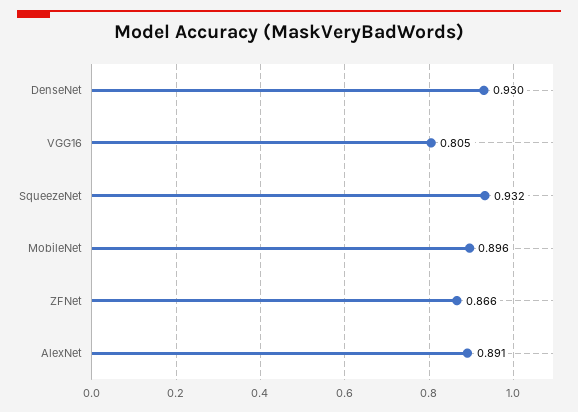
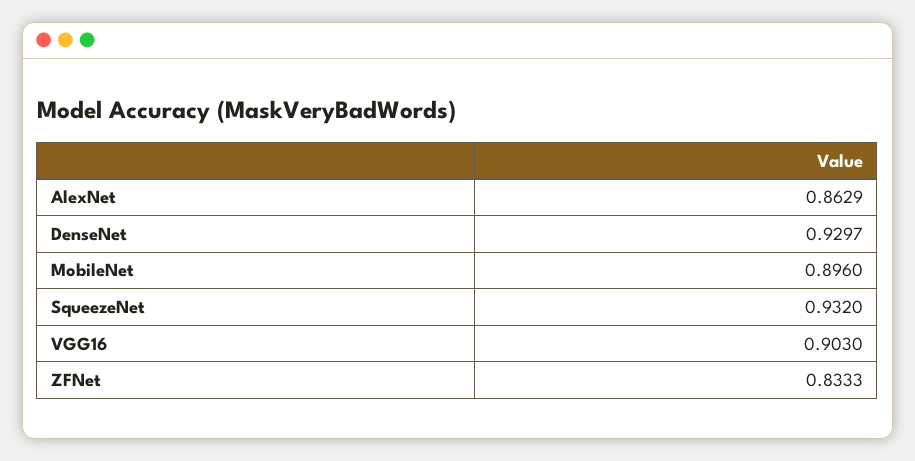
  {
    "DenseNet": 0.9297,
-   "VGG16": 0.805,
+   "VGG16": 0.903,
    "SqueezeNet": 0.932,
    "MobileNet": 0.896,
-   "ZFNet": 0.866,
+   "ZFNet": 0.8333,
-   "AlexNet": 0.891
+   "AlexNet": 0.8629
  }

